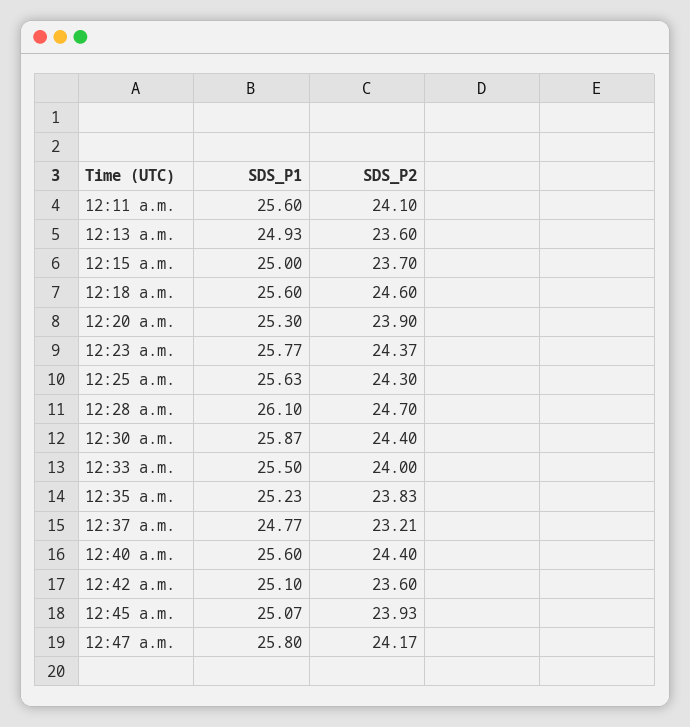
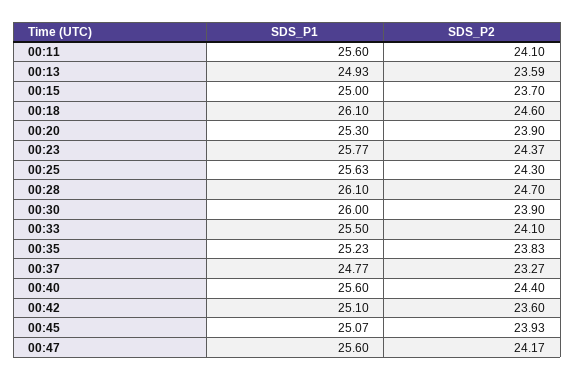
  {
    "SDS_P1": {
      "12:11 a.m.": 25.6,
      "12:13 a.m.": 24.93,
      "12:15 a.m.": 25,
-     "12:18 a.m.": 25.6,
+     "12:18 a.m.": 26.1,
      "12:20 a.m.": 25.3,
      "12:23 a.m.": 25.77,
      "12:25 a.m.": 25.63,
      "12:28 a.m.": 26.1,
-     "12:30 a.m.": 25.87,
+     "12:30 a.m.": 26,
      "12:33 a.m.": 25.5,
      "12:35 a.m.": 25.23,
      "12:37 a.m.": 24.77,
      "12:40 a.m.": 25.6,
      "12:42 a.m.": 25.1,
      "12:45 a.m.": 25.07,
-     "12:47 a.m.": 25.8
+     "12:47 a.m.": 25.6
    },
    "SDS_P2": {
      "12:11 a.m.": 24.1,
-     "12:13 a.m.": 23.6,
+     "12:13 a.m.": 23.59,
      "12:15 a.m.": 23.7,
      "12:18 a.m.": 24.6,
      "12:20 a.m.": 23.9,
      "12:23 a.m.": 24.37,
      "12:25 a.m.": 24.3,
      "12:28 a.m.": 24.7,
-     "12:30 a.m.": 24.4,
+     "12:30 a.m.": 23.9,
-     "12:33 a.m.": 24,
+     "12:33 a.m.": 24.1,
      "12:35 a.m.": 23.83,
-     "12:37 a.m.": 23.21,
+     "12:37 a.m.": 23.27,
      "12:40 a.m.": 24.4,
      "12:42 a.m.": 23.6,
      "12:45 a.m.": 23.93,
      "12:47 a.m.": 24.17
    }
  }

